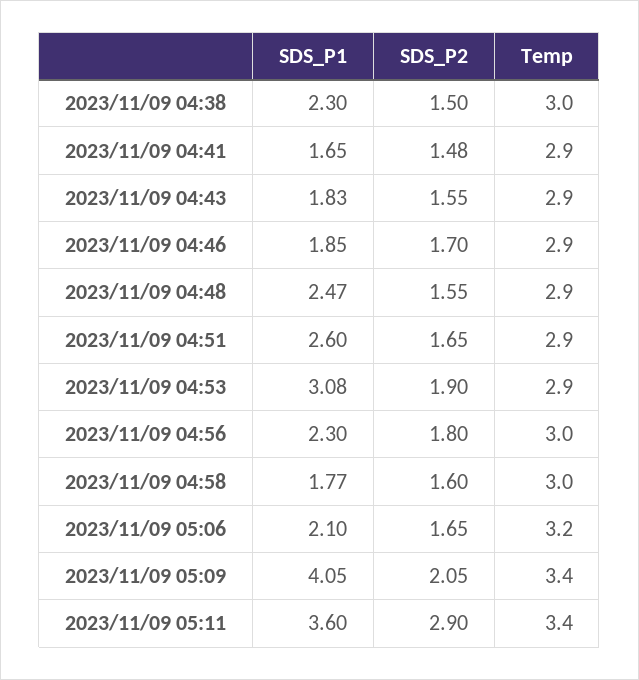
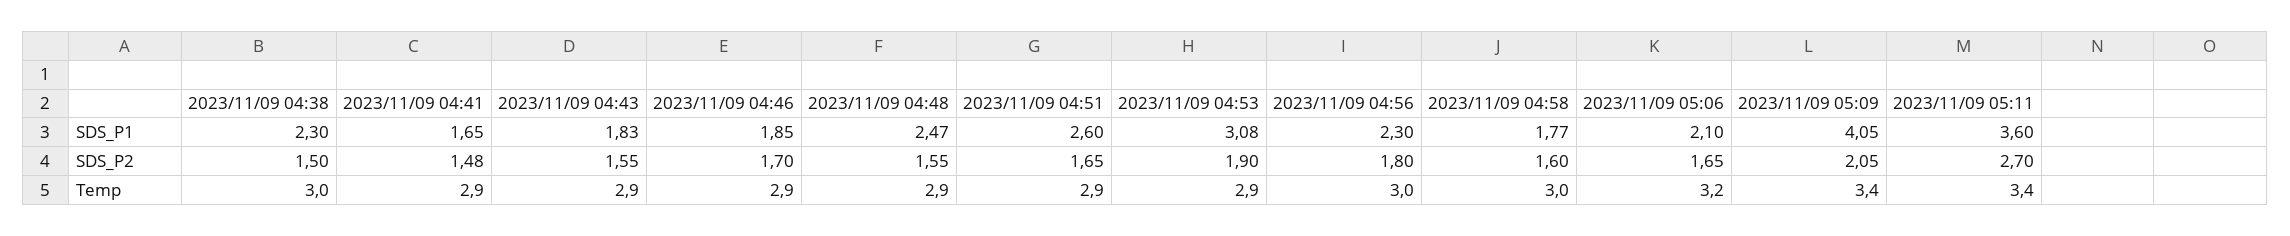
  {
    "SDS_P1": {
      "2023/11/09 04:38": 2.3,
      "2023/11/09 04:41": 1.65,
      "2023/11/09 04:43": 1.83,
      "2023/11/09 04:46": 1.85,
      "2023/11/09 04:48": 2.47,
      "2023/11/09 04:51": 2.6,
      "2023/11/09 04:53": 3.08,
      "2023/11/09 04:56": 2.3,
      "2023/11/09 04:58": 1.77,
      "2023/11/09 05:06": 2.1,
      "2023/11/09 05:09": 4.05,
      "2023/11/09 05:11": 3.6
    },
    "SDS_P2": {
      "2023/11/09 04:38": 1.5,
      "2023/11/09 04:41": 1.48,
      "2023/11/09 04:43": 1.55,
      "2023/11/09 04:46": 1.7,
      "2023/11/09 04:48": 1.55,
      "2023/11/09 04:51": 1.65,
      "2023/11/09 04:53": 1.9,
      "2023/11/09 04:56": 1.8,
      "2023/11/09 04:58": 1.6,
      "2023/11/09 05:06": 1.65,
      "2023/11/09 05:09": 2.05,
-     "2023/11/09 05:11": 2.9
+     "2023/11/09 05:11": 2.7
    },
    "Temp": {
      "2023/11/09 04:38": 3,
      "2023/11/09 04:41": 2.9,
      "2023/11/09 04:43": 2.9,
      "2023/11/09 04:46": 2.9,
      "2023/11/09 04:48": 2.9,
      "2023/11/09 04:51": 2.9,
      "2023/11/09 04:53": 2.9,
      "2023/11/09 04:56": 3,
      "2023/11/09 04:58": 3,
      "2023/11/09 05:06": 3.2,
      "2023/11/09 05:09": 3.4,
      "2023/11/09 05:11": 3.4
    }
  }

